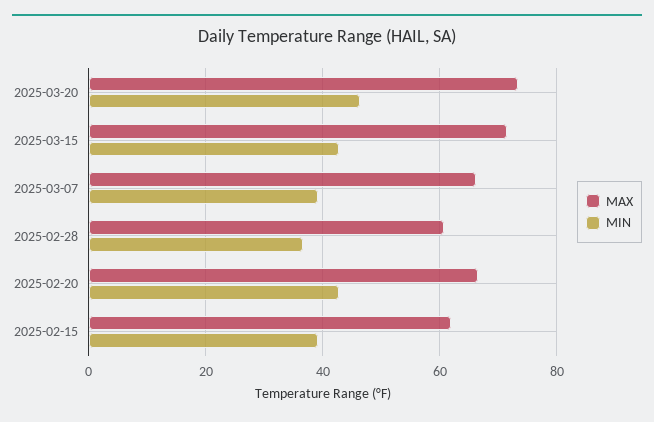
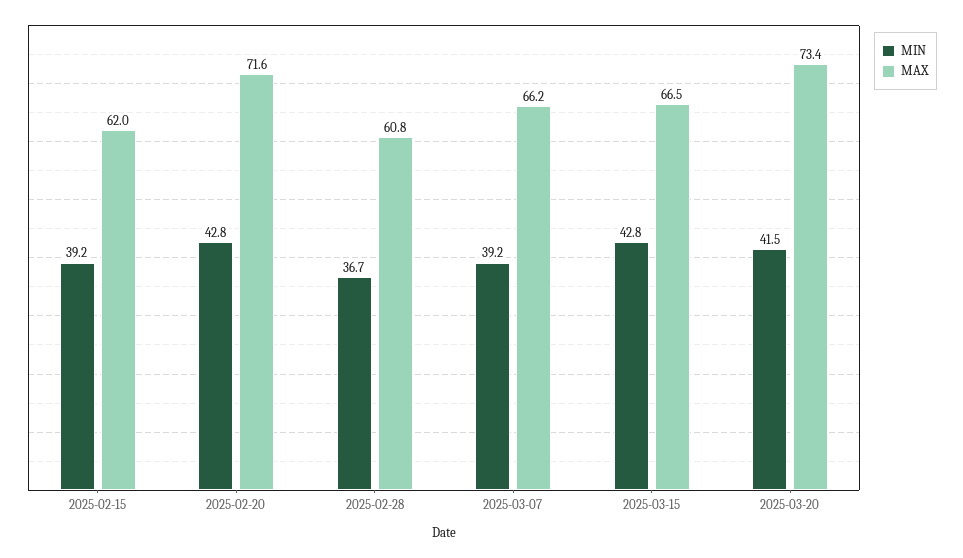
  {
    "MAX": {
      "2025-03-20": 73.4,
-     "2025-03-15": 72,
+     "2025-03-15": 66.5,
      "2025-03-07": 66.2,
      "2025-02-28": 60.8,
-     "2025-02-20": 66,
+     "2025-02-20": 71.6,
      "2025-02-15": 62
    },
    "MIN": {
-     "2025-03-20": 46,
+     "2025-03-20": 41.5,
      "2025-03-15": 42.8,
      "2025-03-07": 39.2,
      "2025-02-28": 36.7,
      "2025-02-20": 42.8,
      "2025-02-15": 39.2
    }
  }

